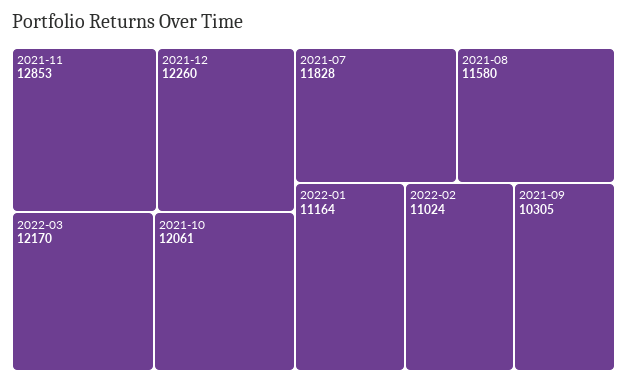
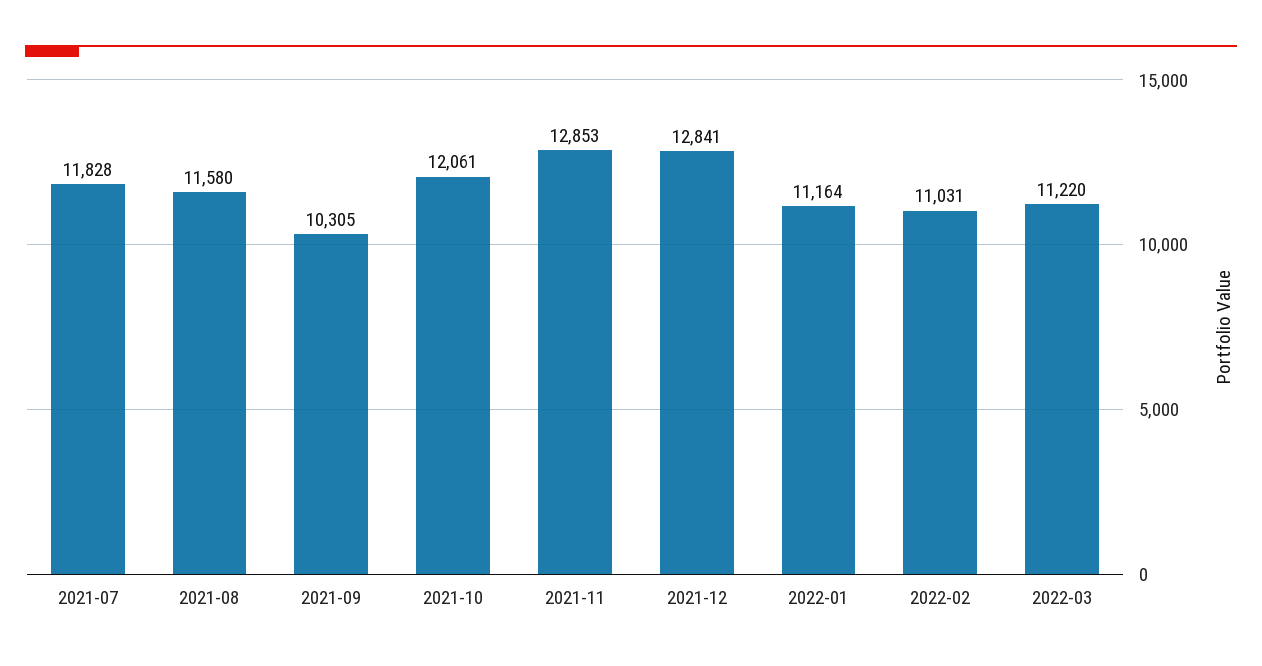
  {
    "2021-11": 12853,
-   "2021-12": 12260,
+   "2021-12": 12841,
-   "2022-03": 12170,
+   "2022-03": 11220,
    "2021-10": 12061,
    "2021-07": 11828,
    "2021-08": 11580,
    "2022-01": 11164,
-   "2022-02": 11024,
+   "2022-02": 11031,
    "2021-09": 10305
  }

